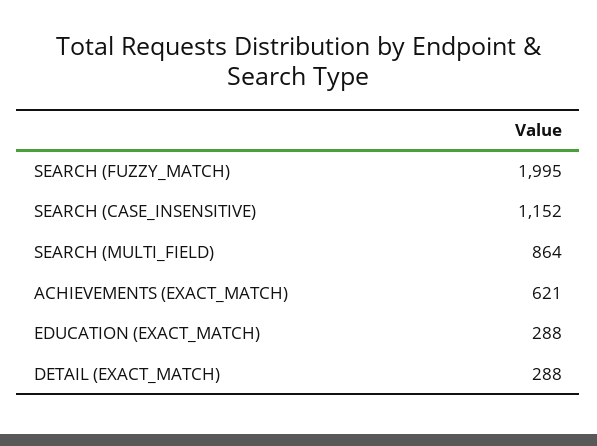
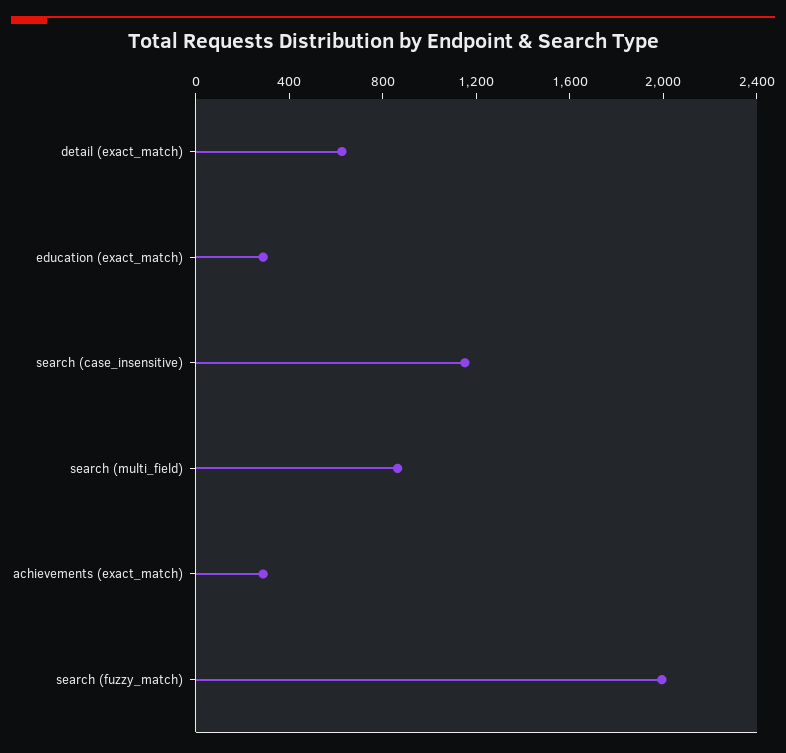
  {
    "SEARCH (FUZZY_MATCH)": 1995,
    "SEARCH (CASE_INSENSITIVE)": 1152,
    "SEARCH (MULTI_FIELD)": 864,
-   "ACHIEVEMENTS (EXACT_MATCH)": 621,
+   "ACHIEVEMENTS (EXACT_MATCH)": 300,
    "EDUCATION (EXACT_MATCH)": 288,
-   "DETAIL (EXACT_MATCH)": 288
+   "DETAIL (EXACT_MATCH)": 600
  }

